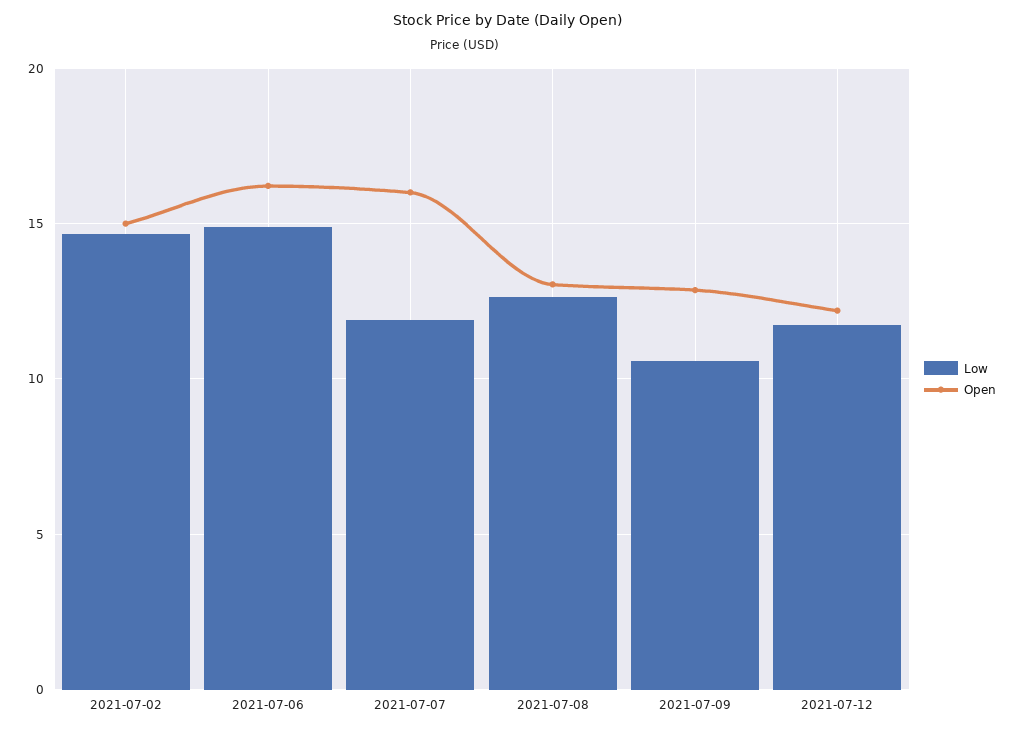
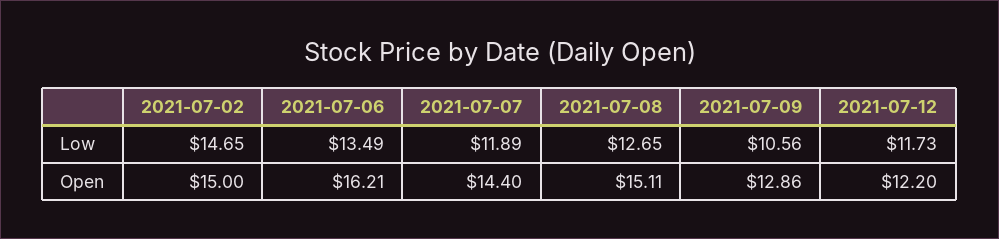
  {
    "Low": {
      "2021-07-02": 14.65,
-     "2021-07-06": 15,
+     "2021-07-06": 13.49,
      "2021-07-07": 11.89,
      "2021-07-08": 12.65,
      "2021-07-09": 10.56,
      "2021-07-12": 11.73
    },
    "Open": {
      "2021-07-02": 15,
      "2021-07-06": 16.21,
-     "2021-07-07": 16,
+     "2021-07-07": 14.4,
-     "2021-07-08": 13,
+     "2021-07-08": 15.11,
      "2021-07-09": 12.86,
      "2021-07-12": 12.2
    }
  }

